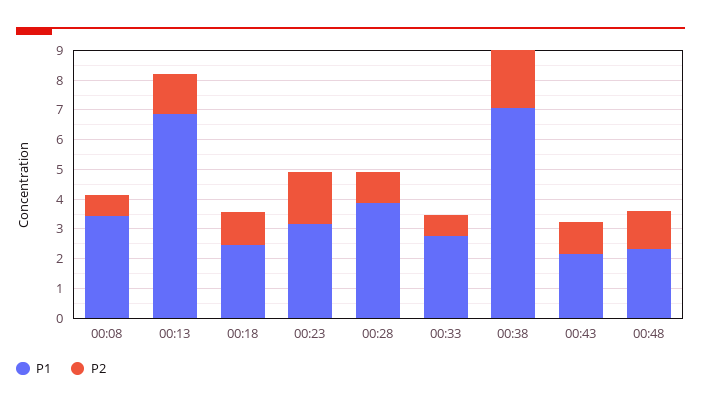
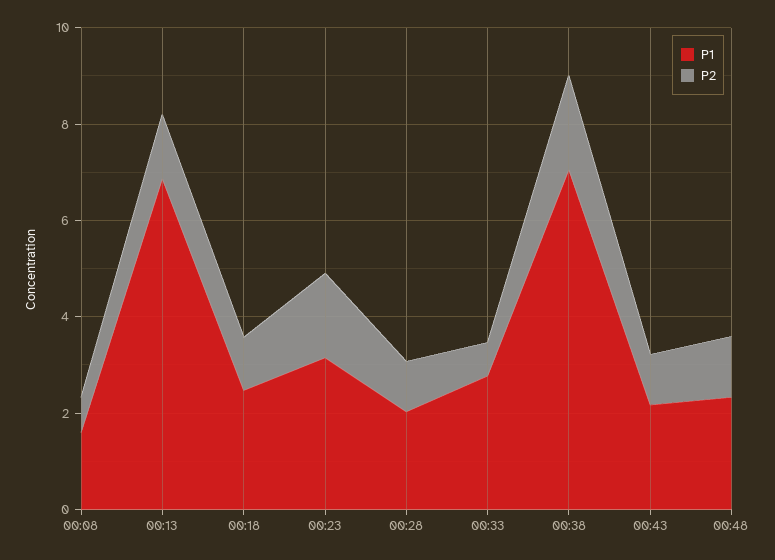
  {
    "P1": {
-     "00:08": 3.5,
+     "00:08": 1.5,
      "00:13": 7,
      "00:18": 2.5,
      "00:23": 3,
-     "00:28": 4,
+     "00:28": 2,
      "00:33": 3,
      "00:38": 7,
      "00:43": 2,
      "00:48": 2.5
    },
    "P2": {
      "00:08": 0.5,
      "00:13": 1.5,
      "00:18": 1,
      "00:23": 2,
      "00:28": 1,
      "00:33": 0.5,
      "00:38": 2,
      "00:43": 1,
      "00:48": 1.5
    }
  }

